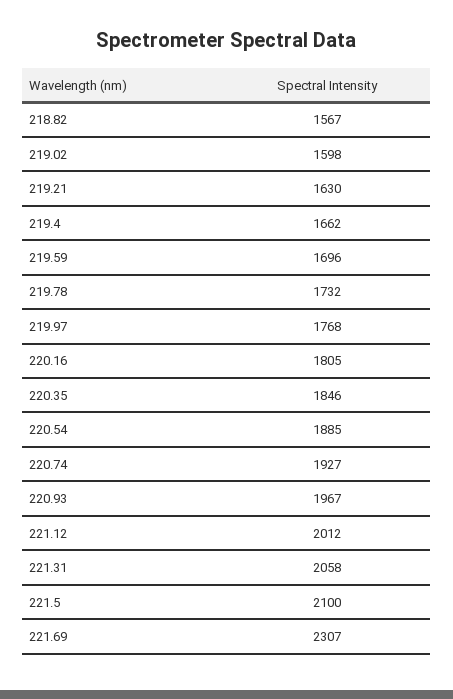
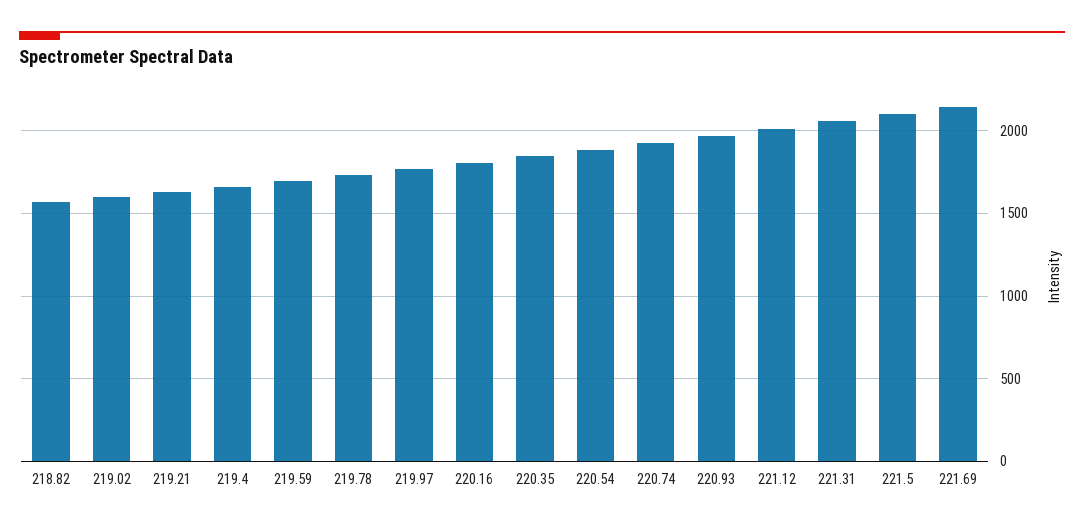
  {
    "218.82": 1567,
    "219.02": 1598,
    "219.21": 1630,
    "219.4": 1662,
    "219.59": 1696,
    "219.78": 1732,
    "219.97": 1768,
    "220.16": 1805,
    "220.35": 1846,
    "220.54": 1885,
    "220.74": 1927,
    "220.93": 1967,
    "221.12": 2012,
    "221.31": 2058,
    "221.5": 2100,
-   "221.69": 2307
+   "221.69": 2150
  }

